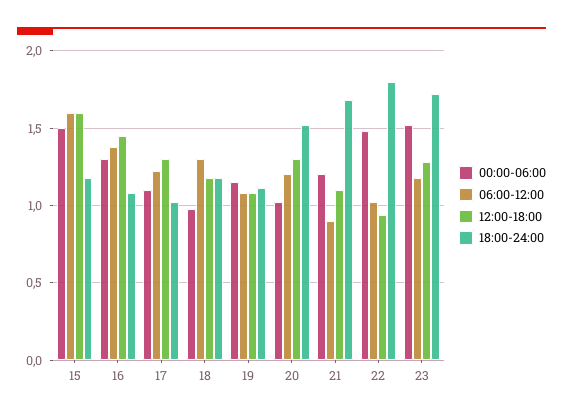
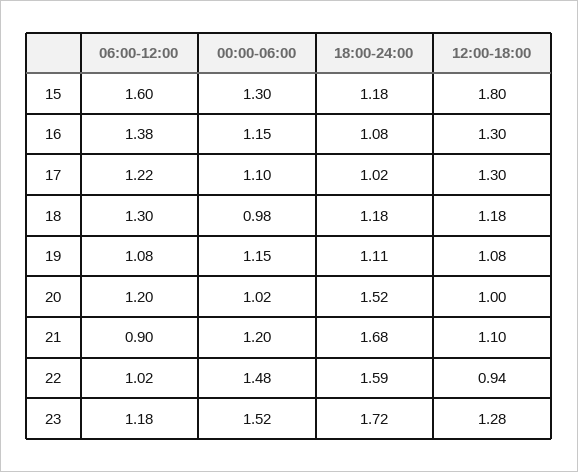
  {
    "00:00-06:00": {
-     "15": 1.5,
+     "15": 1.3,
-     "16": 1.3,
+     "16": 1.15,
      "17": 1.1,
      "18": 0.98,
      "19": 1.15,
      "20": 1.02,
      "21": 1.2,
      "22": 1.48,
      "23": 1.52
    },
    "06:00-12:00": {
      "15": 1.6,
      "16": 1.38,
      "17": 1.22,
      "18": 1.3,
      "19": 1.08,
      "20": 1.2,
      "21": 0.9,
      "22": 1.02,
      "23": 1.18
    },
    "12:00-18:00": {
-     "15": 1.6,
+     "15": 1.8,
-     "16": 1.45,
+     "16": 1.3,
      "17": 1.3,
      "18": 1.18,
      "19": 1.08,
-     "20": 1.3,
+     "20": 1,
      "21": 1.1,
      "22": 0.94,
      "23": 1.28
    },
    "18:00-24:00": {
      "15": 1.18,
      "16": 1.08,
      "17": 1.02,
      "18": 1.18,
      "19": 1.11,
      "20": 1.52,
      "21": 1.68,
-     "22": 1.8,
+     "22": 1.59,
      "23": 1.72
    }
  }

